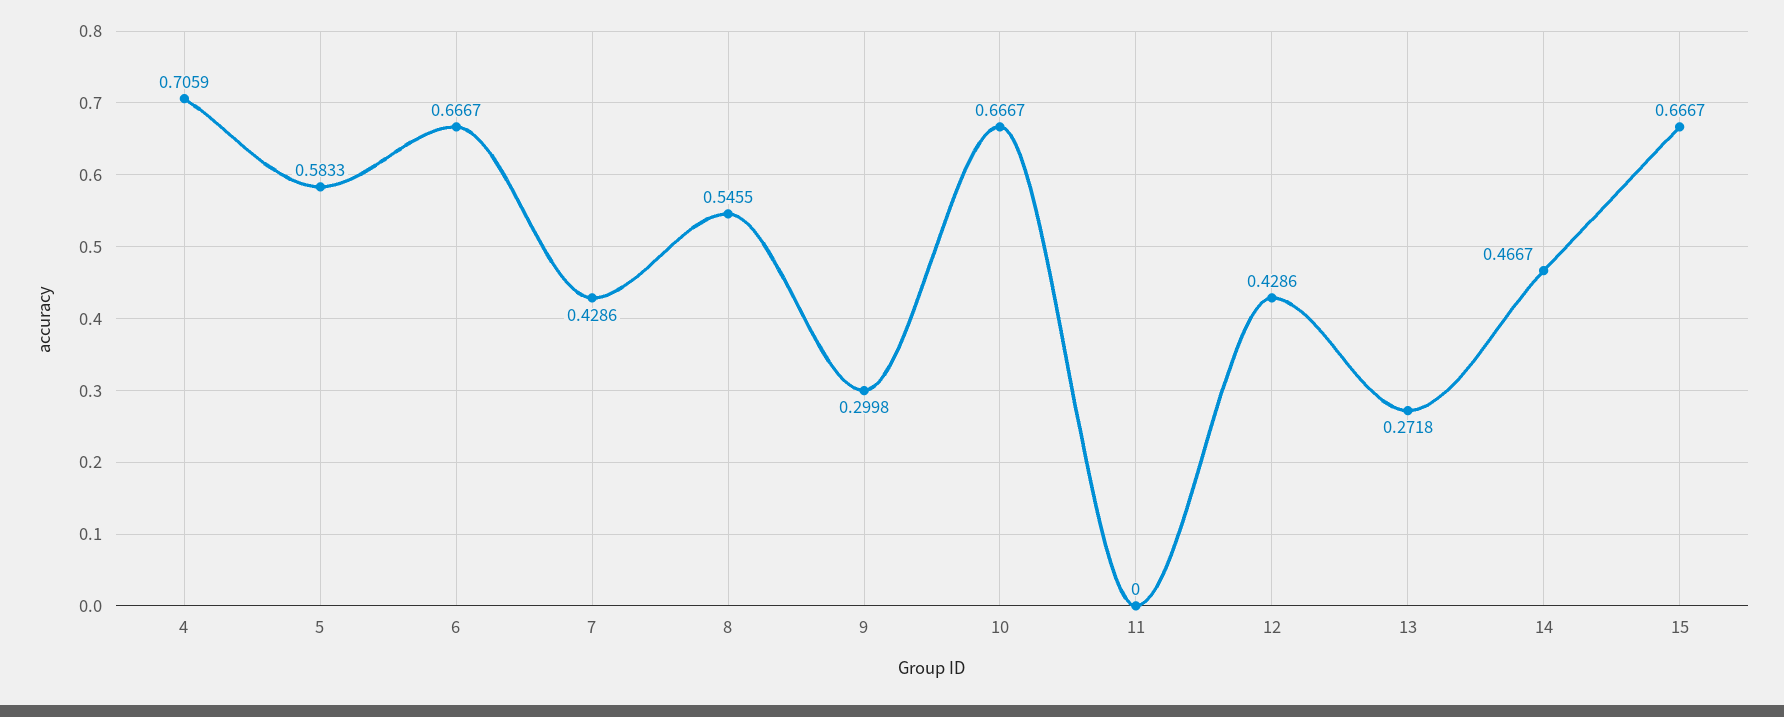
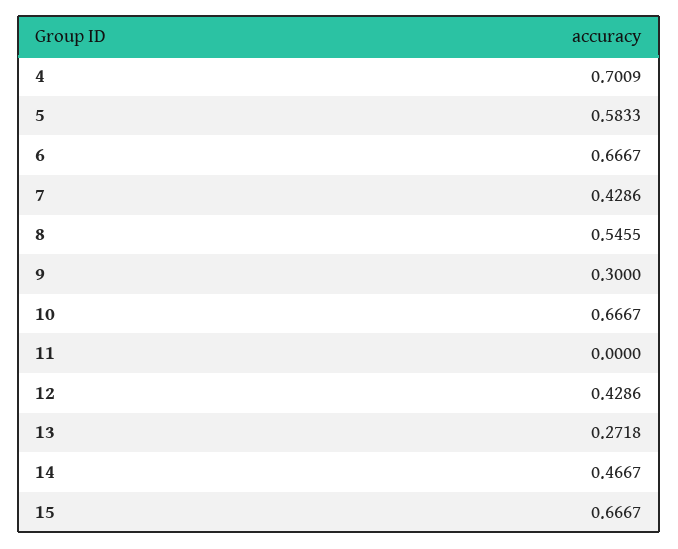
  {
-   "4": 0.7059,
+   "4": 0.7009,
    "5": 0.5833,
    "6": 0.6667,
    "7": 0.4286,
    "8": 0.5455,
-   "9": 0.2998,
+   "9": 0.3,
    "10": 0.6667,
    "11": 0,
    "12": 0.4286,
    "13": 0.2718,
    "14": 0.4667,
    "15": 0.6667
  }

